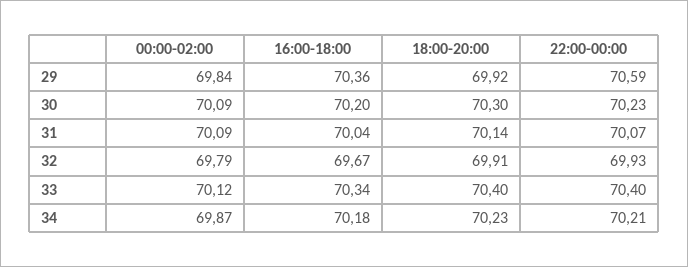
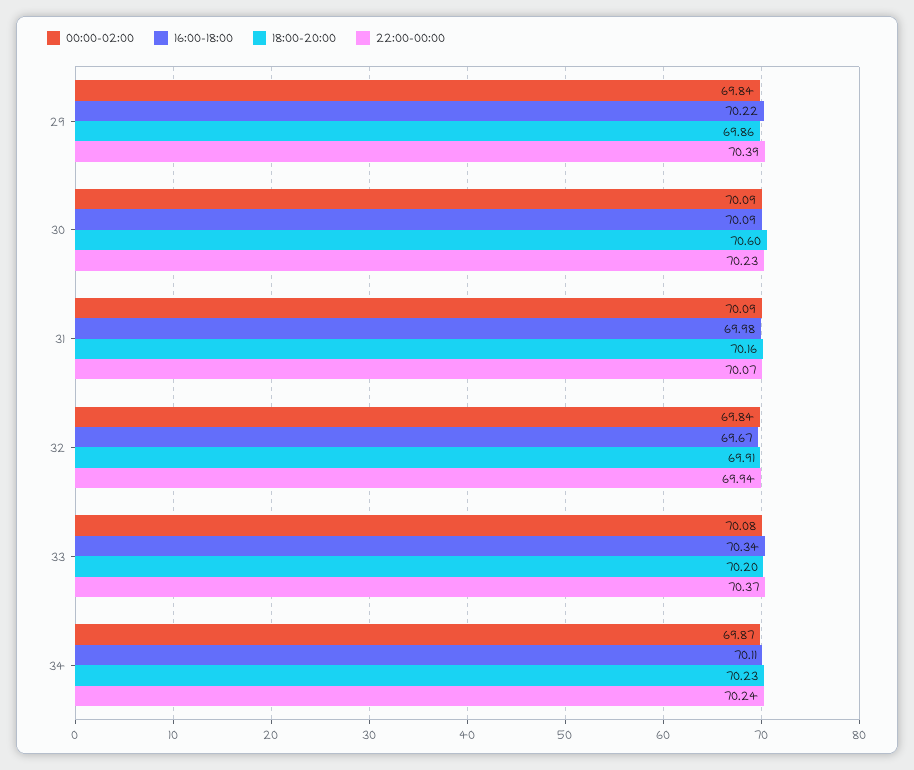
  {
    "00:00-02:00": {
      "29": 69.84,
      "30": 70.09,
      "31": 70.09,
-     "32": 69.79,
+     "32": 69.84,
-     "33": 70.12,
+     "33": 70.08,
      "34": 69.87
    },
    "16:00-18:00": {
-     "29": 70.36,
+     "29": 70.22,
-     "30": 70.2,
+     "30": 70.09,
-     "31": 70.04,
+     "31": 69.98,
      "32": 69.67,
      "33": 70.34,
-     "34": 70.18
+     "34": 70.11
    },
    "18:00-20:00": {
-     "29": 69.92,
+     "29": 69.86,
-     "30": 70.3,
+     "30": 70.6,
-     "31": 70.14,
+     "31": 70.16,
      "32": 69.91,
-     "33": 70.4,
+     "33": 70.2,
      "34": 70.23
    },
    "22:00-00:00": {
-     "29": 70.59,
+     "29": 70.39,
      "30": 70.23,
      "31": 70.07,
-     "32": 69.93,
+     "32": 69.94,
-     "33": 70.4,
+     "33": 70.37,
-     "34": 70.21
+     "34": 70.24
    }
  }

